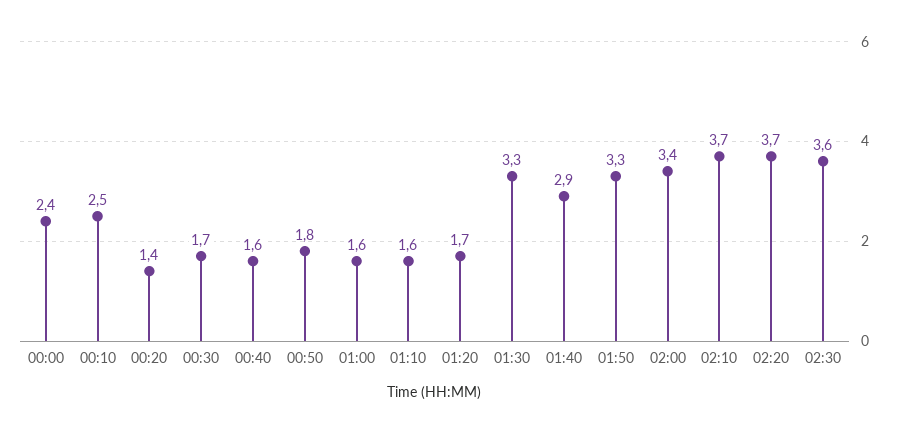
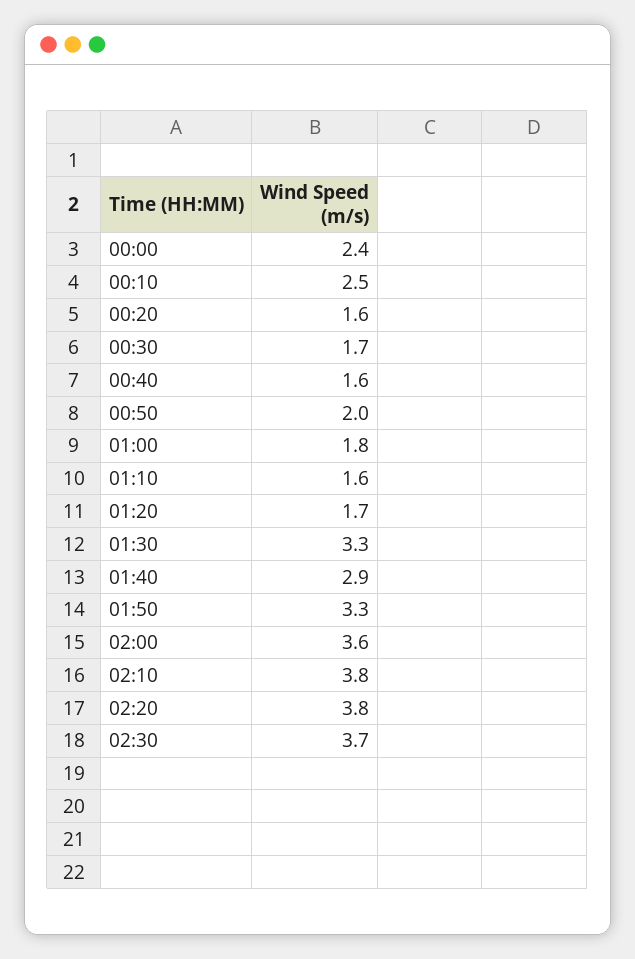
  {
    "00:00": 2.4,
    "00:10": 2.5,
-   "00:20": 1.4,
+   "00:20": 1.6,
    "00:30": 1.7,
    "00:40": 1.6,
-   "00:50": 1.8,
+   "00:50": 2,
-   "01:00": 1.6,
+   "01:00": 1.8,
    "01:10": 1.6,
    "01:20": 1.7,
    "01:30": 3.3,
    "01:40": 2.9,
    "01:50": 3.3,
-   "02:00": 3.4,
+   "02:00": 3.6,
-   "02:10": 3.7,
+   "02:10": 3.8,
-   "02:20": 3.7,
+   "02:20": 3.8,
-   "02:30": 3.6
+   "02:30": 3.7
  }

